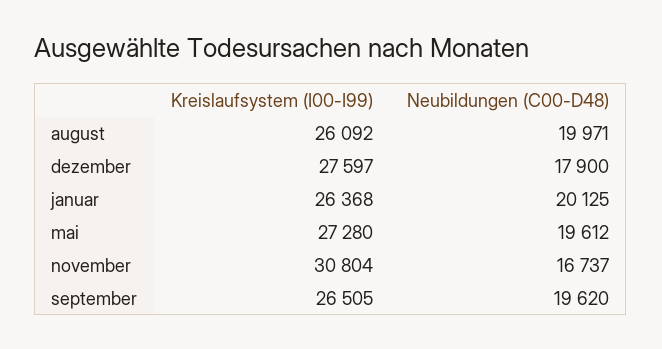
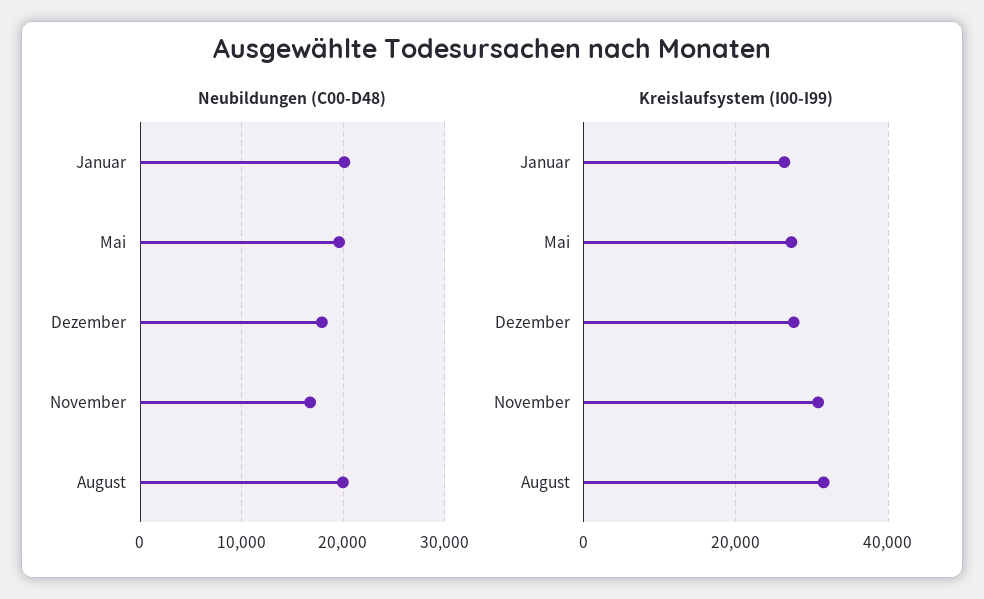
  {
    "Kreislaufsystem (I00-I99)": {
-     "august": 26092,
+     "august": 32000,
      "dezember": 27597,
      "januar": 26368,
      "mai": 27280,
-     "november": 30804,
+     "november": 30804
-     "september": 26505
    },
    "Neubildungen (C00-D48)": {
      "august": 19971,
      "dezember": 17900,
      "januar": 20125,
      "mai": 19612,
-     "november": 16737,
+     "november": 16737
-     "september": 19620
    }
  }

